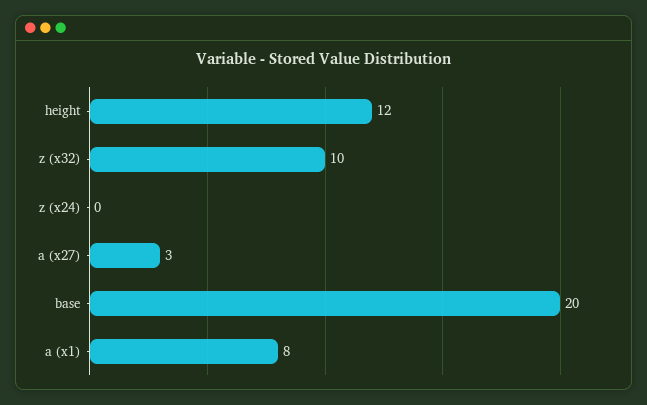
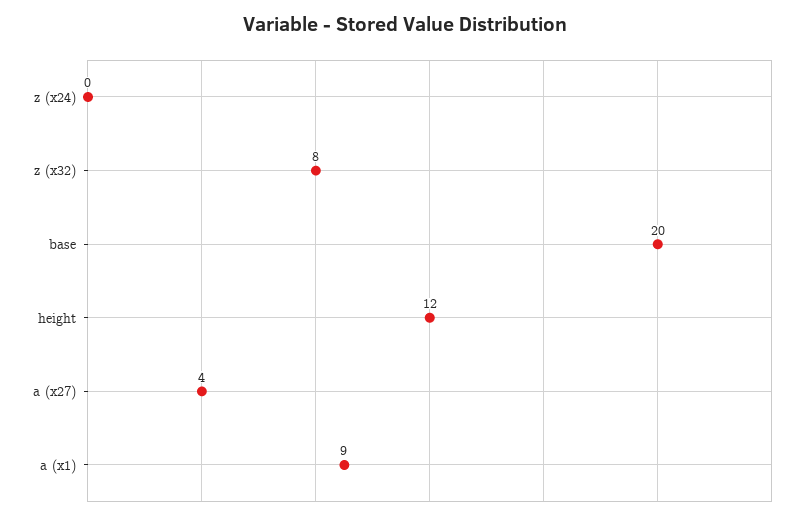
  {
    "height": 12,
-   "z (x32)": 10,
+   "z (x32)": 8,
    "z (x24)": 0,
-   "a (x27)": 3,
+   "a (x27)": 4,
    "base": 20,
-   "a (x1)": 8
+   "a (x1)": 9
  }

